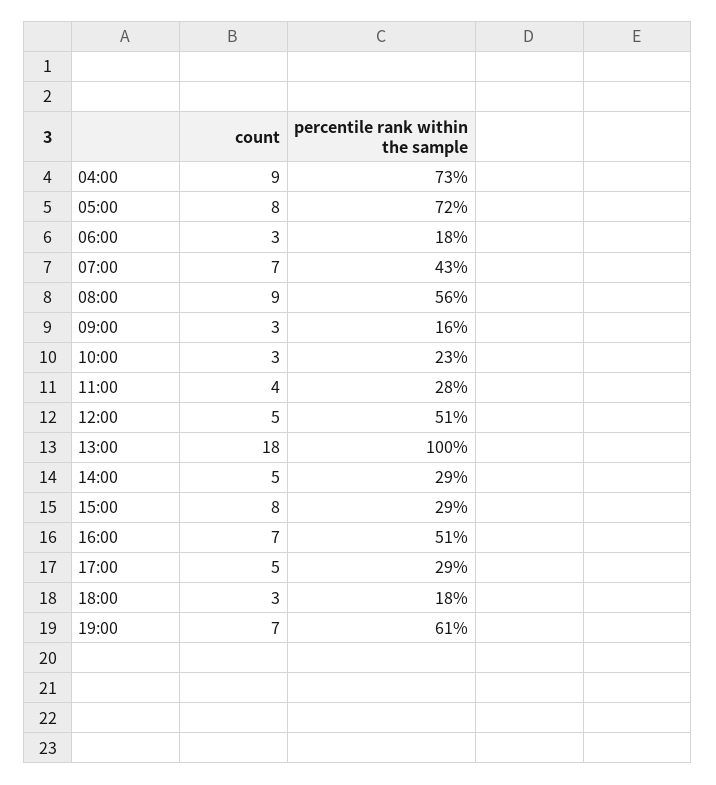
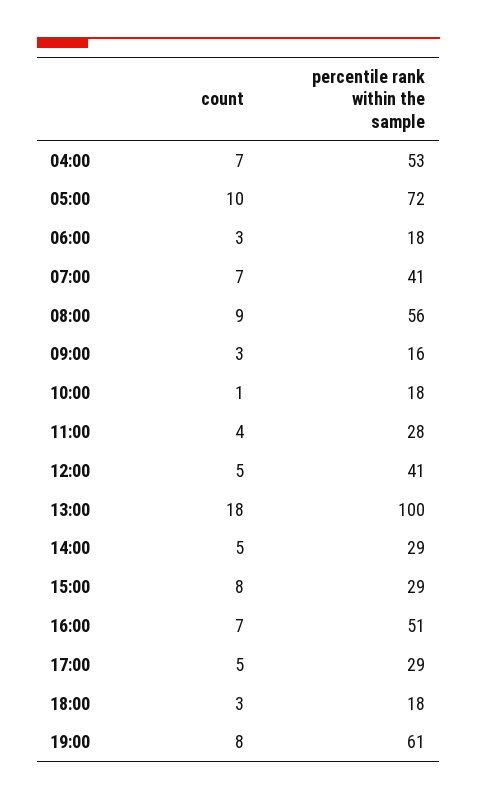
  {
    "count": {
-     "04:00": 9,
+     "04:00": 7,
-     "05:00": 8,
+     "05:00": 10,
      "06:00": 3,
      "07:00": 7,
      "08:00": 9,
      "09:00": 3,
-     "10:00": 3,
+     "10:00": 1,
      "11:00": 4,
      "12:00": 5,
      "13:00": 18,
      "14:00": 5,
      "15:00": 8,
      "16:00": 7,
      "17:00": 5,
      "18:00": 3,
-     "19:00": 7
+     "19:00": 8
    },
    "percentile rank within the sample": {
-     "04:00": 73,
+     "04:00": 53,
      "05:00": 72,
      "06:00": 18,
-     "07:00": 43,
+     "07:00": 41,
      "08:00": 56,
      "09:00": 16,
-     "10:00": 23,
+     "10:00": 18,
      "11:00": 28,
-     "12:00": 51,
+     "12:00": 41,
      "13:00": 100,
      "14:00": 29,
      "15:00": 29,
      "16:00": 51,
      "17:00": 29,
      "18:00": 18,
      "19:00": 61
    }
  }

